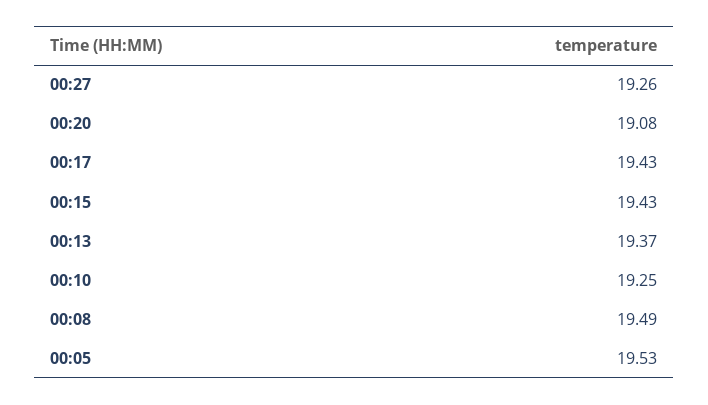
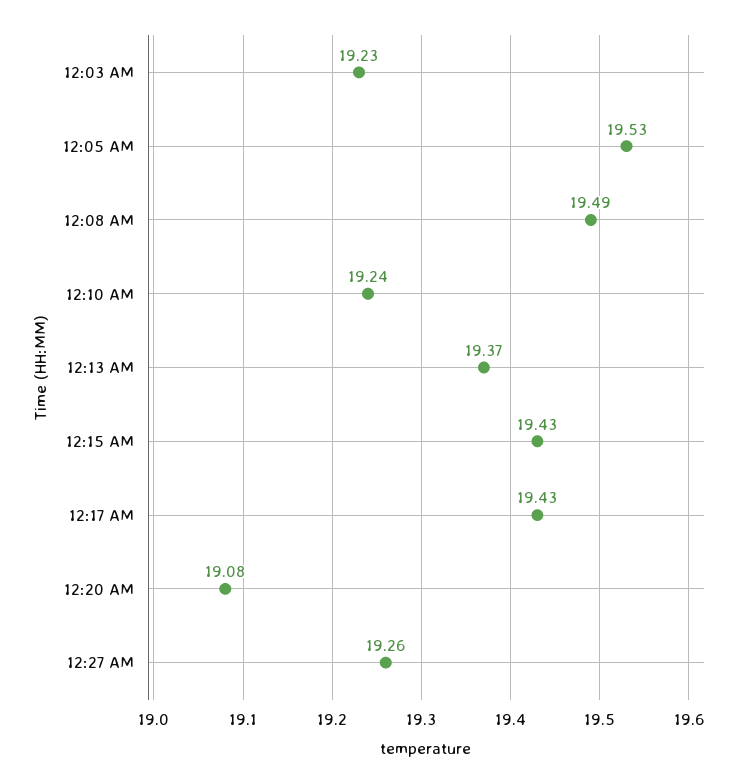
  {
    "00:27": 19.26,
    "00:20": 19.08,
    "00:17": 19.43,
    "00:15": 19.43,
    "00:13": 19.37,
-   "00:10": 19.25,
+   "00:10": 19.24,
    "00:08": 19.49,
-   "00:05": 19.53
+   "00:05": 19.53,
+   "12:03 AM": 19.23
  }

